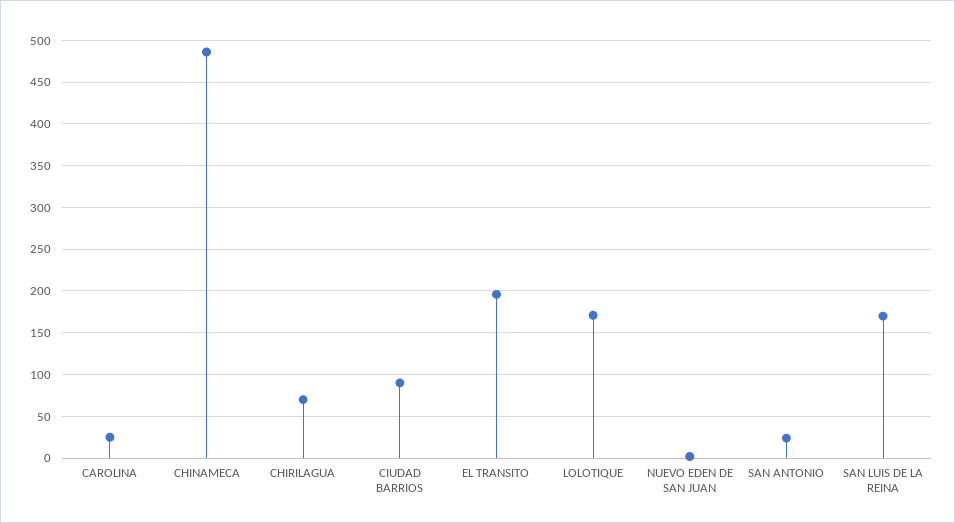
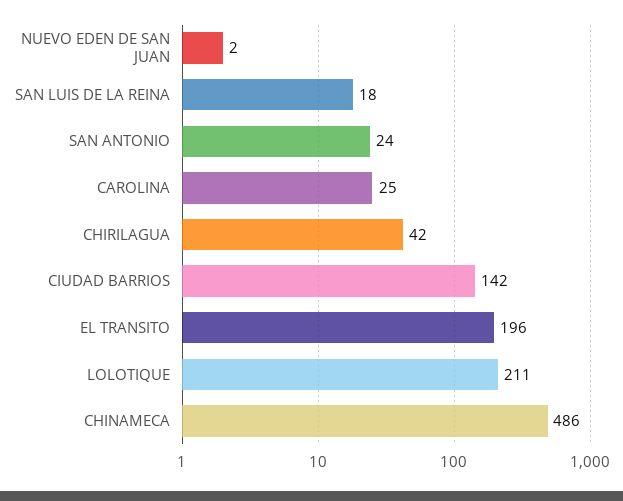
  {
    "CAROLINA": 25,
    "CHINAMECA": 486,
-   "CHIRILAGUA": 70,
+   "CHIRILAGUA": 42,
-   "CIUDAD BARRIOS": 90,
+   "CIUDAD BARRIOS": 142,
    "EL TRANSITO": 196,
-   "LOLOTIQUE": 170,
+   "LOLOTIQUE": 211,
    "NUEVO EDEN DE SAN JUAN": 2,
    "SAN ANTONIO": 24,
-   "SAN LUIS DE LA REINA": 170
+   "SAN LUIS DE LA REINA": 18
  }

